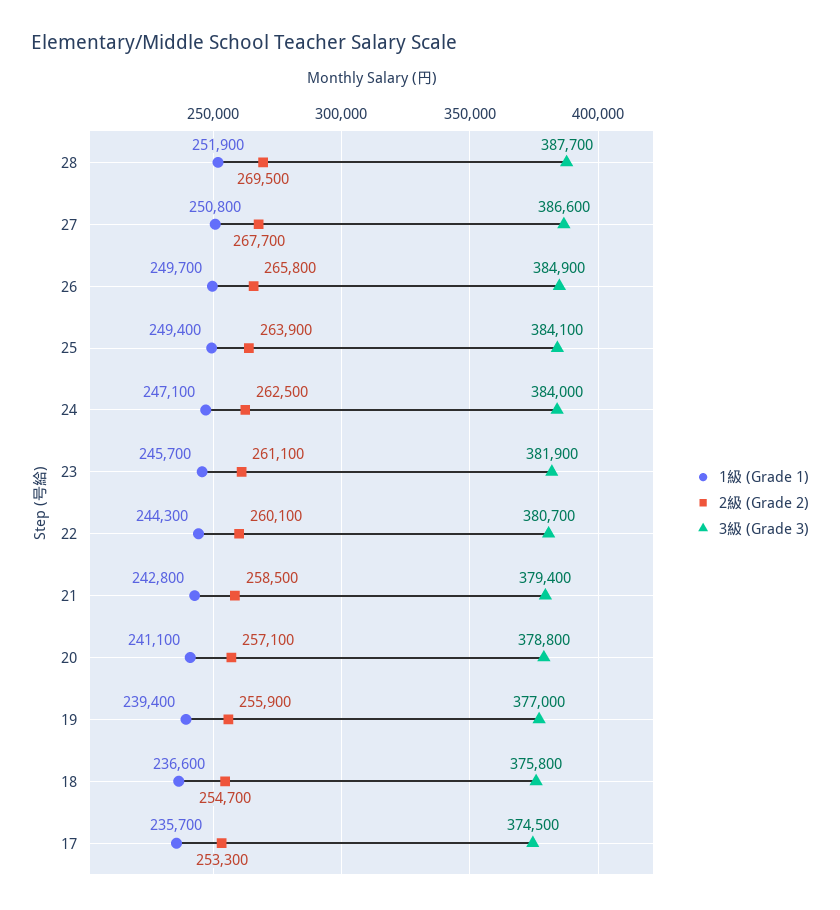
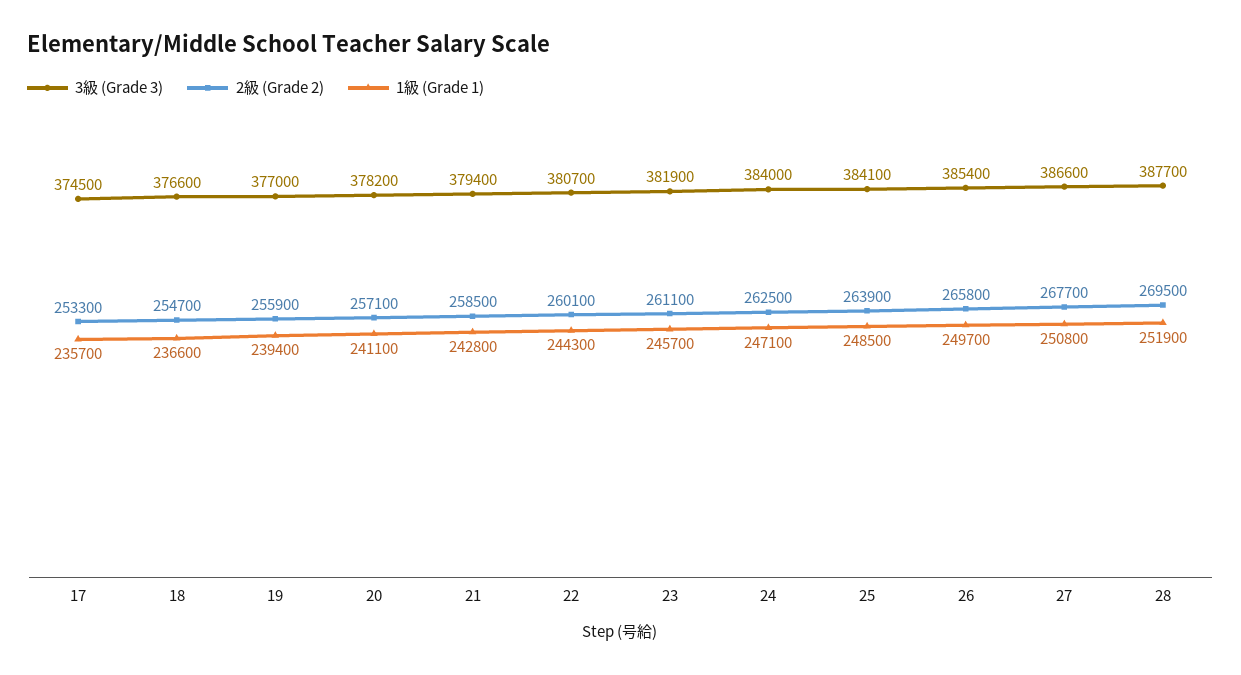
  {
    "1級 (Grade 1)": {
      "28": 251900,
      "27": 250800,
      "26": 249700,
-     "25": 249400,
+     "25": 248500,
      "24": 247100,
      "23": 245700,
      "22": 244300,
      "21": 242800,
      "20": 241100,
      "19": 239400,
      "18": 236600,
      "17": 235700
    },
    "2級 (Grade 2)": {
      "28": 269500,
      "27": 267700,
      "26": 265800,
      "25": 263900,
      "24": 262500,
      "23": 261100,
      "22": 260100,
      "21": 258500,
      "20": 257100,
      "19": 255900,
      "18": 254700,
      "17": 253300
    },
    "3級 (Grade 3)": {
      "28": 387700,
      "27": 386600,
-     "26": 384900,
+     "26": 385400,
      "25": 384100,
      "24": 384000,
      "23": 381900,
      "22": 380700,
      "21": 379400,
-     "20": 378800,
+     "20": 378200,
      "19": 377000,
-     "18": 375800,
+     "18": 376600,
      "17": 374500
    }
  }

